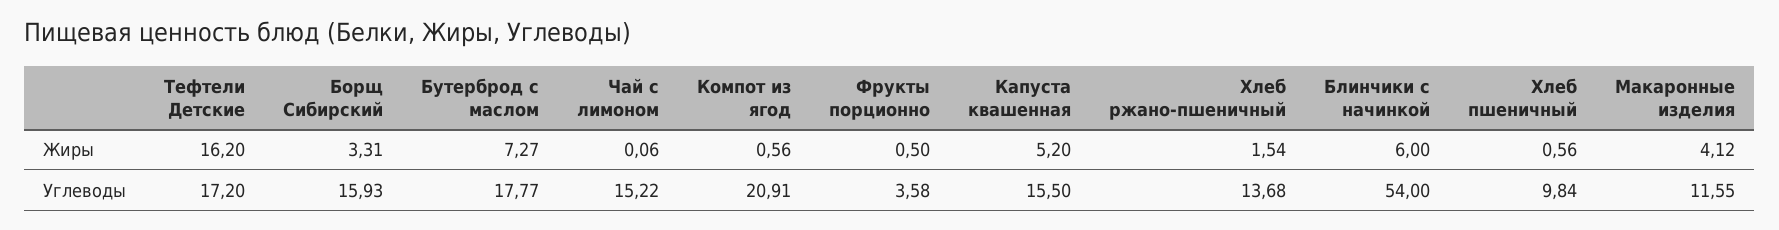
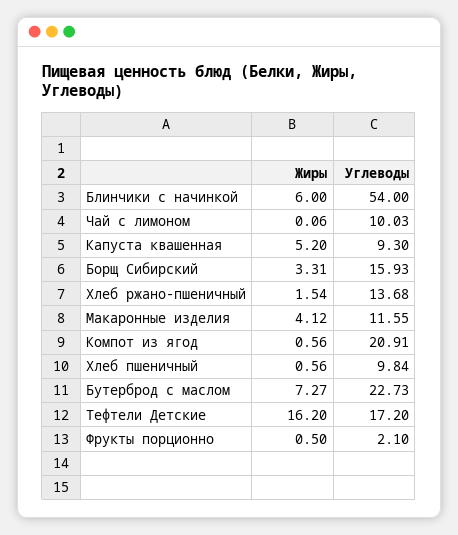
  {
    "Тефтели Детские": {
      "Жиры": 16.2,
      "Углеводы": 17.2
    },
    "Борщ Сибирский": {
      "Жиры": 3.31,
      "Углеводы": 15.93
    },
    "Бутерброд с маслом": {
      "Жиры": 7.27,
-     "Углеводы": 17.77
+     "Углеводы": 22.73
    },
    "Чай с лимоном": {
      "Жиры": 0.06,
-     "Углеводы": 15.22
+     "Углеводы": 10.03
    },
    "Компот из ягод": {
      "Жиры": 0.56,
      "Углеводы": 20.91
    },
    "Фрукты порционно": {
      "Жиры": 0.5,
-     "Углеводы": 3.58
+     "Углеводы": 2.1
    },
    "Капуста квашенная": {
      "Жиры": 5.2,
-     "Углеводы": 15.5
+     "Углеводы": 9.3
    },
    "Хлеб ржано-пшеничный": {
      "Жиры": 1.54,
      "Углеводы": 13.68
    },
    "Блинчики с начинкой": {
      "Жиры": 6,
      "Углеводы": 54
    },
    "Хлеб пшеничный": {
      "Жиры": 0.56,
      "Углеводы": 9.84
    },
    "Макаронные изделия": {
      "Жиры": 4.12,
      "Углеводы": 11.55
    }
  }

